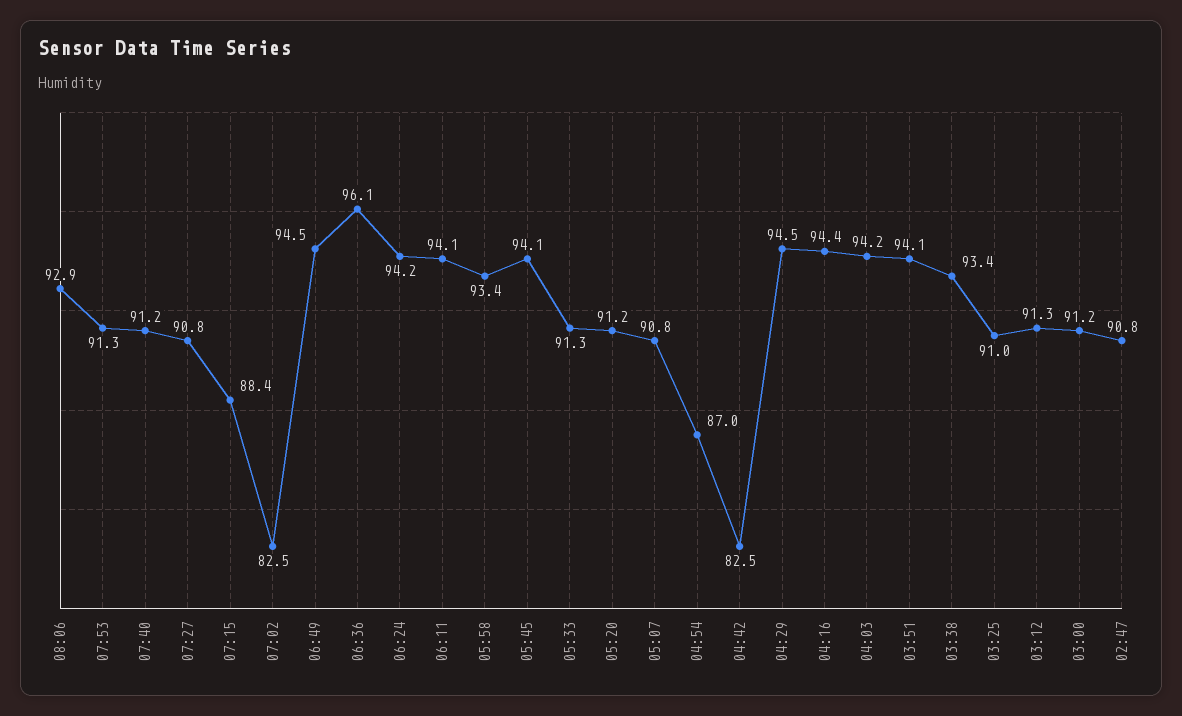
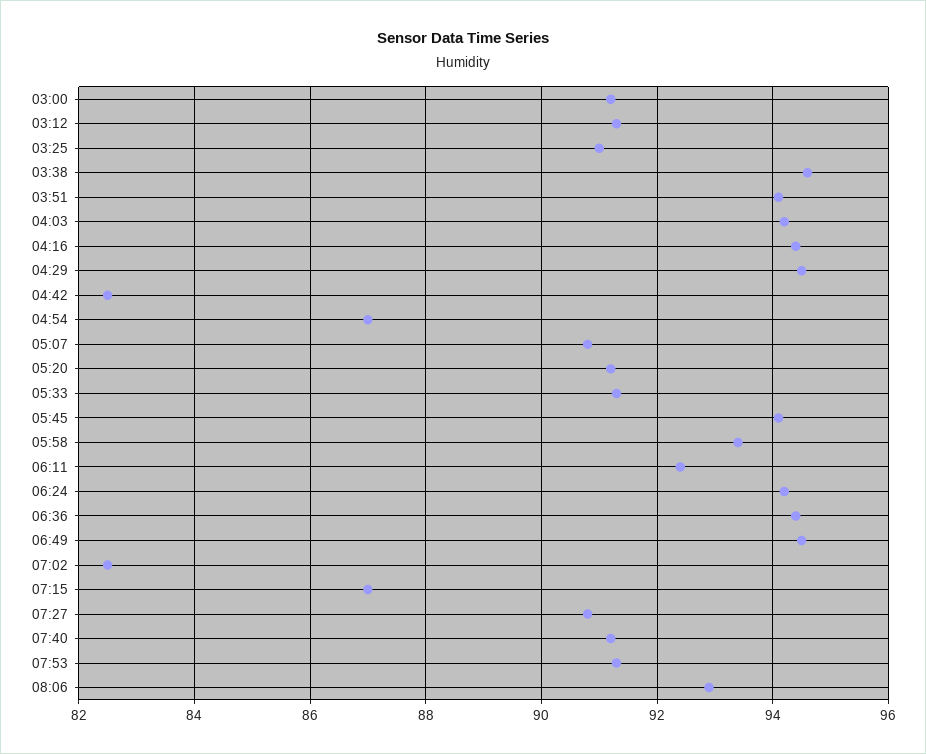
  {
    "08:06": 92.9,
    "07:53": 91.3,
    "07:40": 91.2,
    "07:27": 90.8,
-   "07:15": 88.4,
+   "07:15": 87,
    "07:02": 82.5,
    "06:49": 94.5,
-   "06:36": 96.1,
+   "06:36": 94.5,
    "06:24": 94.2,
-   "06:11": 94.1,
+   "06:11": 92.5,
    "05:58": 93.4,
    "05:45": 94.1,
    "05:33": 91.3,
    "05:20": 91.2,
    "05:07": 90.8,
    "04:54": 87,
    "04:42": 82.5,
    "04:29": 94.5,
    "04:16": 94.4,
    "04:03": 94.2,
    "03:51": 94.1,
-   "03:38": 93.4,
+   "03:38": 94.5,
    "03:25": 91,
    "03:12": 91.3,
-   "03:00": 91.2,
+   "03:00": 91.2
-   "02:47": 90.8
  }

